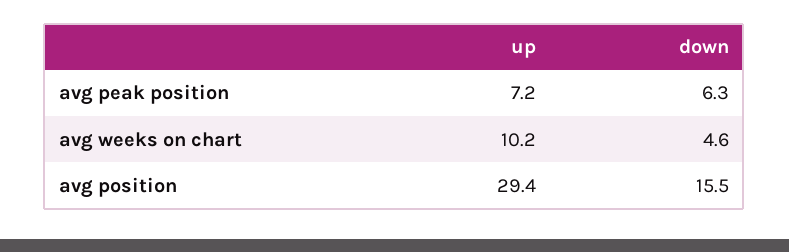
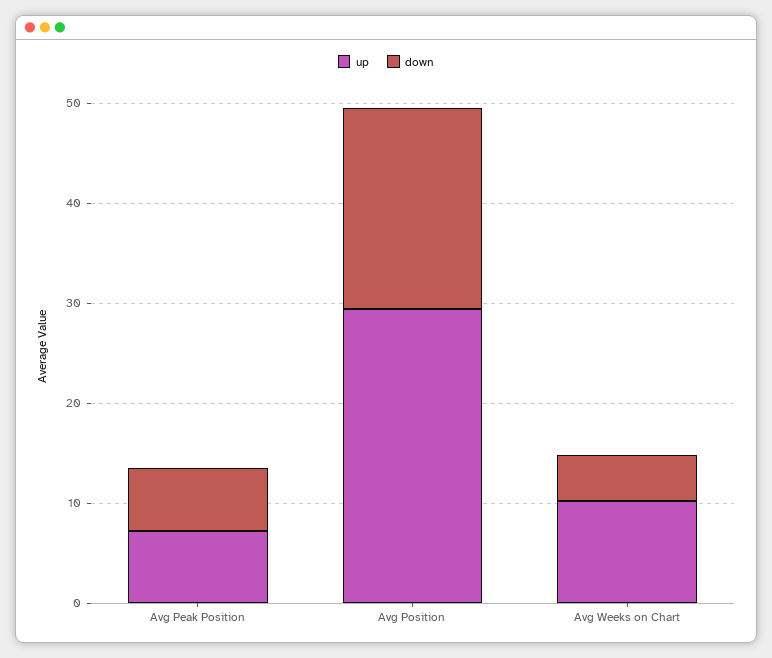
  {
    "up": {
      "avg peak position": 7.2,
      "avg weeks on chart": 10.2,
      "avg position": 29.4
    },
    "down": {
      "avg peak position": 6.3,
      "avg weeks on chart": 4.6,
-     "avg position": 15.5
+     "avg position": 20
    }
  }

